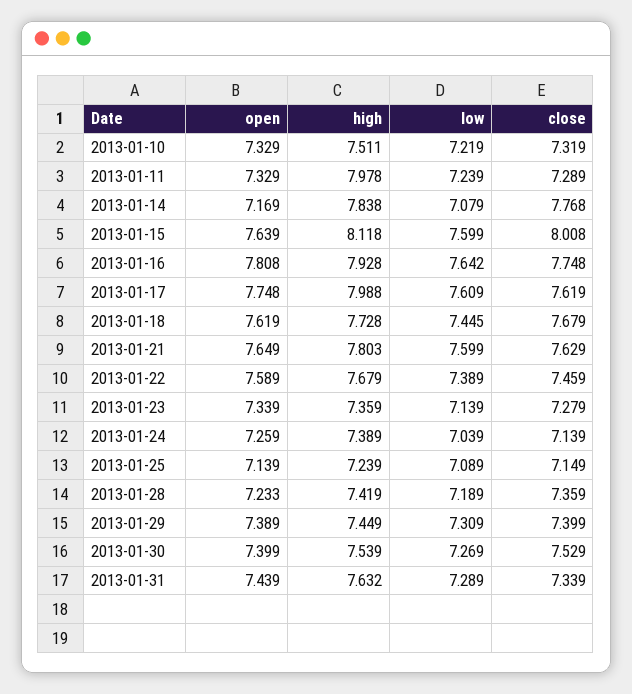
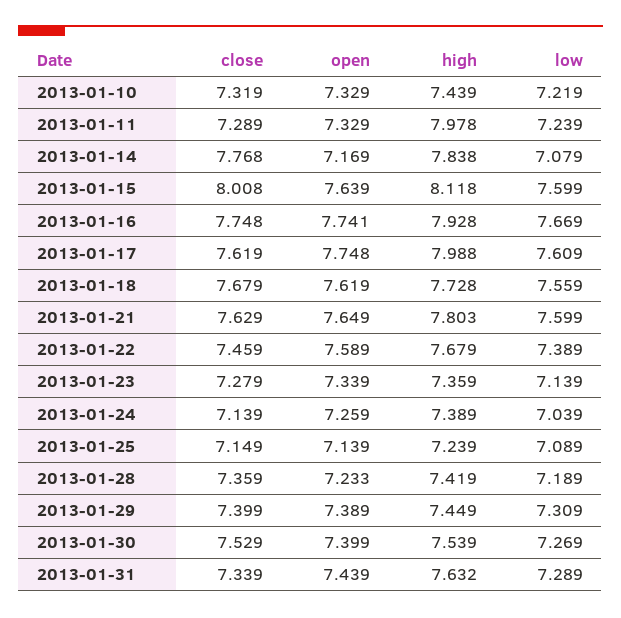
  {
    "open": {
      "2013-01-10": 7.329,
      "2013-01-11": 7.329,
      "2013-01-14": 7.169,
      "2013-01-15": 7.639,
-     "2013-01-16": 7.808,
+     "2013-01-16": 7.741,
      "2013-01-17": 7.748,
      "2013-01-18": 7.619,
      "2013-01-21": 7.649,
      "2013-01-22": 7.589,
      "2013-01-23": 7.339,
      "2013-01-24": 7.259,
      "2013-01-25": 7.139,
      "2013-01-28": 7.233,
      "2013-01-29": 7.389,
      "2013-01-30": 7.399,
      "2013-01-31": 7.439
    },
    "high": {
-     "2013-01-10": 7.511,
+     "2013-01-10": 7.439,
      "2013-01-11": 7.978,
      "2013-01-14": 7.838,
      "2013-01-15": 8.118,
      "2013-01-16": 7.928,
      "2013-01-17": 7.988,
      "2013-01-18": 7.728,
      "2013-01-21": 7.803,
      "2013-01-22": 7.679,
      "2013-01-23": 7.359,
      "2013-01-24": 7.389,
      "2013-01-25": 7.239,
      "2013-01-28": 7.419,
      "2013-01-29": 7.449,
      "2013-01-30": 7.539,
      "2013-01-31": 7.632
    },
    "low": {
      "2013-01-10": 7.219,
      "2013-01-11": 7.239,
      "2013-01-14": 7.079,
      "2013-01-15": 7.599,
-     "2013-01-16": 7.642,
+     "2013-01-16": 7.669,
      "2013-01-17": 7.609,
-     "2013-01-18": 7.445,
+     "2013-01-18": 7.559,
      "2013-01-21": 7.599,
      "2013-01-22": 7.389,
      "2013-01-23": 7.139,
      "2013-01-24": 7.039,
      "2013-01-25": 7.089,
      "2013-01-28": 7.189,
      "2013-01-29": 7.309,
      "2013-01-30": 7.269,
      "2013-01-31": 7.289
    },
    "close": {
      "2013-01-10": 7.319,
      "2013-01-11": 7.289,
      "2013-01-14": 7.768,
      "2013-01-15": 8.008,
      "2013-01-16": 7.748,
      "2013-01-17": 7.619,
      "2013-01-18": 7.679,
      "2013-01-21": 7.629,
      "2013-01-22": 7.459,
      "2013-01-23": 7.279,
      "2013-01-24": 7.139,
      "2013-01-25": 7.149,
      "2013-01-28": 7.359,
      "2013-01-29": 7.399,
      "2013-01-30": 7.529,
      "2013-01-31": 7.339
    }
  }

